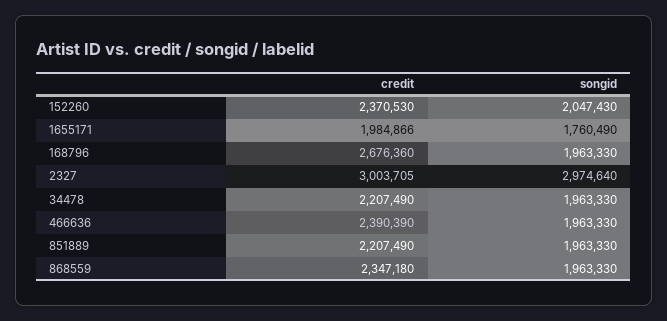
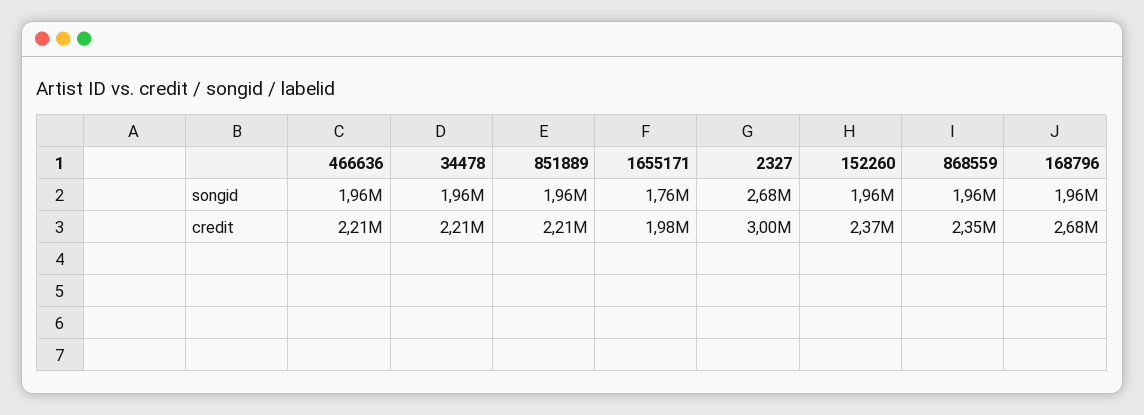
  {
    "credit": {
      "152260": 2370530,
      "1655171": 1984866,
      "168796": 2676360,
      "2327": 3003705,
      "34478": 2207490,
-     "466636": 2390390,
+     "466636": 2210000,
      "851889": 2207490,
      "868559": 2347180
    },
    "songid": {
-     "152260": 2047430,
+     "152260": 1960000,
      "1655171": 1760490,
      "168796": 1963330,
-     "2327": 2974640,
+     "2327": 2680000,
      "34478": 1963330,
      "466636": 1963330,
      "851889": 1963330,
      "868559": 1963330
    }
  }

